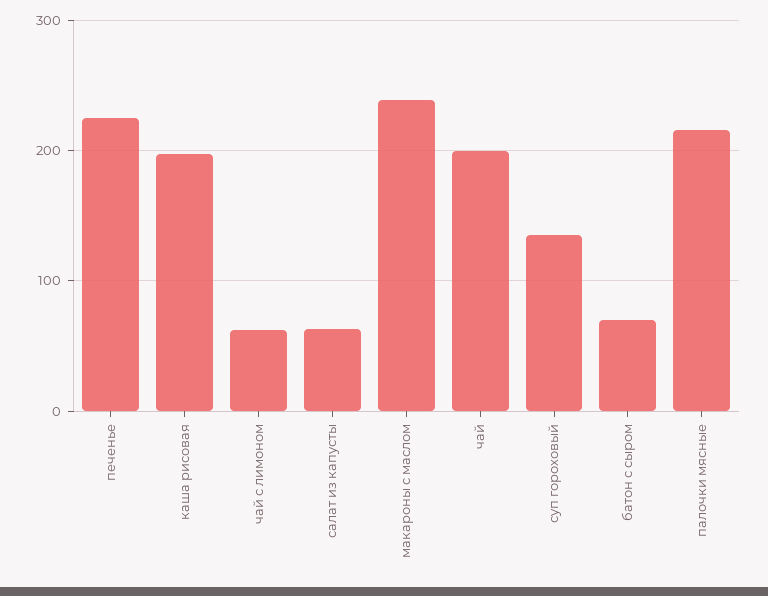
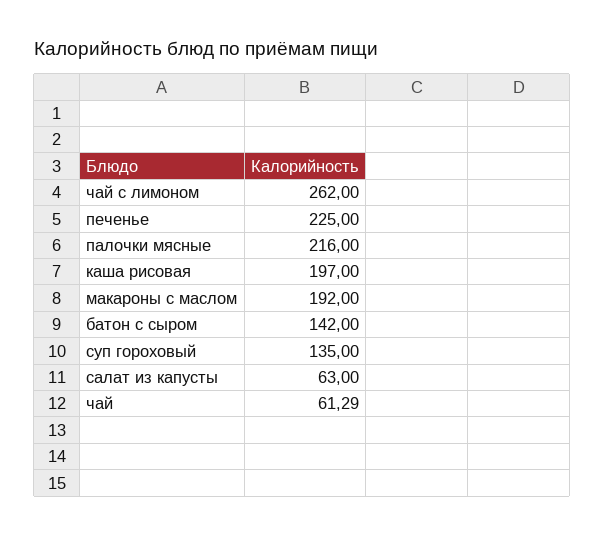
  {
    "печенье": 225,
    "каша рисовая": 197,
-   "чай с лимоном": 60,
+   "чай с лимоном": 262,
    "салат из капусты": 63,
-   "макароны с маслом": 240,
+   "макароны с маслом": 192,
-   "чай": 200,
+   "чай": 61.29,
    "суп гороховый": 135,
-   "батон с сыром": 70,
+   "батон с сыром": 142,
    "палочки мясные": 216
  }

